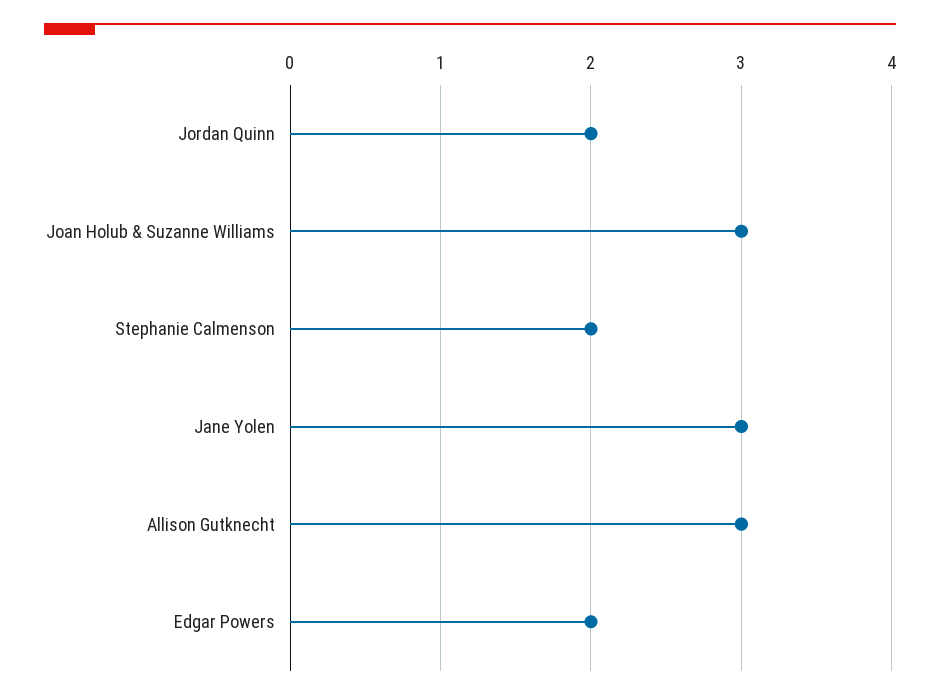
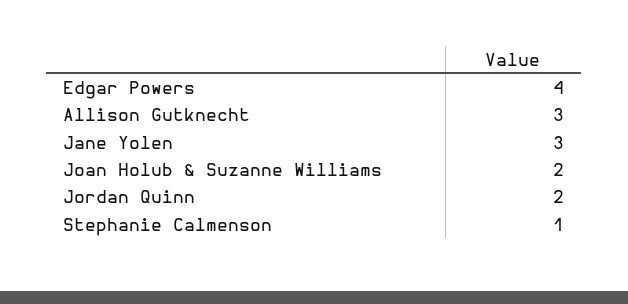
  {
    "Jordan Quinn": 2,
-   "Joan Holub & Suzanne Williams": 3,
+   "Joan Holub & Suzanne Williams": 2,
-   "Stephanie Calmenson": 2,
+   "Stephanie Calmenson": 1,
    "Jane Yolen": 3,
    "Allison Gutknecht": 3,
-   "Edgar Powers": 2
+   "Edgar Powers": 4
  }

